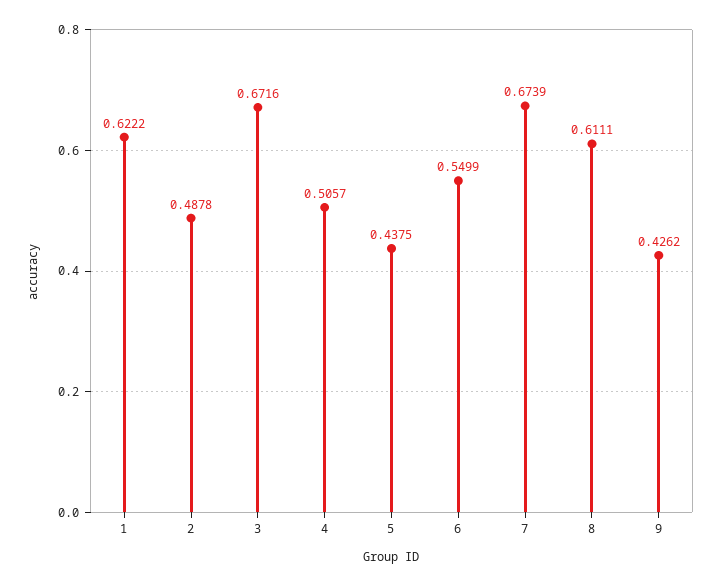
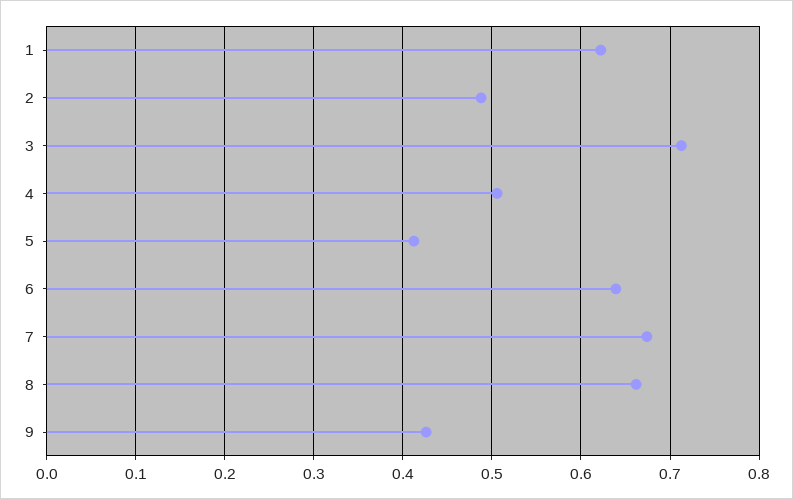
  {
    "1": 0.6222,
    "2": 0.4878,
-   "3": 0.6716,
+   "3": 0.71,
    "4": 0.5057,
-   "5": 0.4375,
+   "5": 0.41,
-   "6": 0.5499,
+   "6": 0.64,
    "7": 0.6739,
-   "8": 0.6111,
+   "8": 0.66,
    "9": 0.4262
  }

